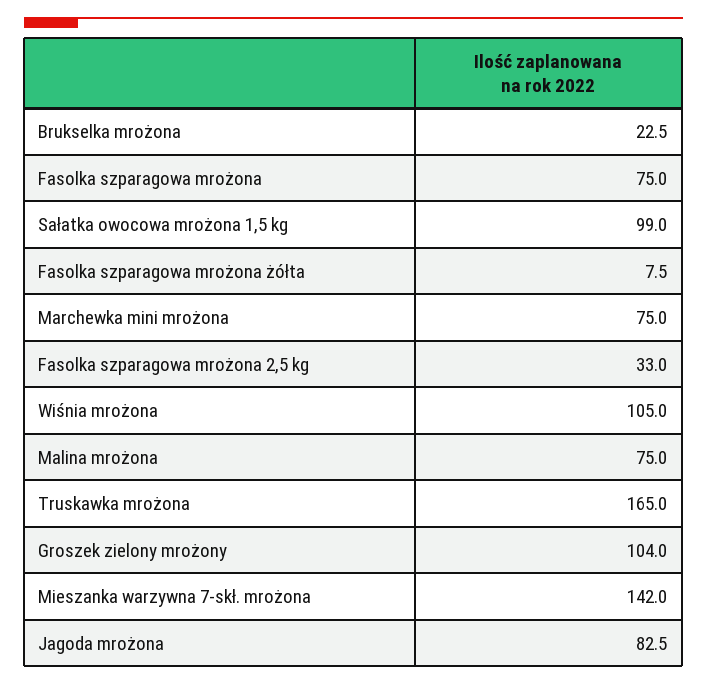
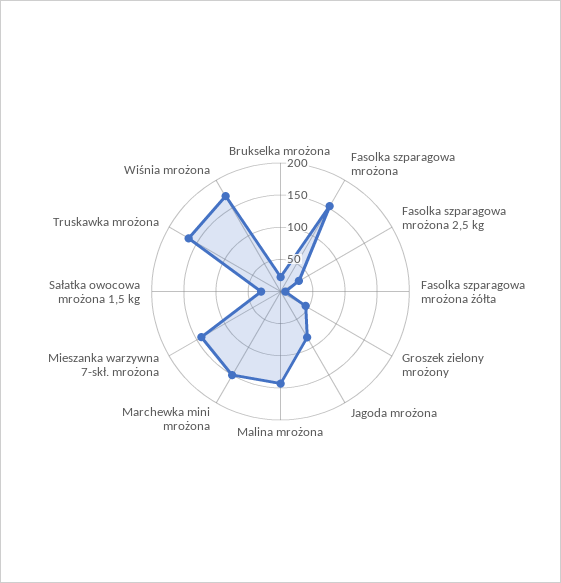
  {
    "Brukselka mrożona": 22.5,
-   "Fasolka szparagowa mrożona": 75,
+   "Fasolka szparagowa mrożona": 150,
-   "Sałatka owocowa mrożona 1,5 kg": 99,
+   "Sałatka owocowa mrożona 1,5 kg": 25,
    "Fasolka szparagowa mrożona żółta": 7.5,
-   "Marchewka mini mrożona": 75,
+   "Marchewka mini mrożona": 150,
    "Fasolka szparagowa mrożona 2,5 kg": 33,
-   "Wiśnia mrożona": 105,
+   "Wiśnia mrożona": 175,
-   "Malina mrożona": 75,
+   "Malina mrożona": 150,
    "Truskawka mrożona": 165,
-   "Groszek zielony mrożony": 104,
+   "Groszek zielony mrożony": 50,
    "Mieszanka warzywna 7-skł. mrożona": 142,
    "Jagoda mrożona": 82.5
  }

